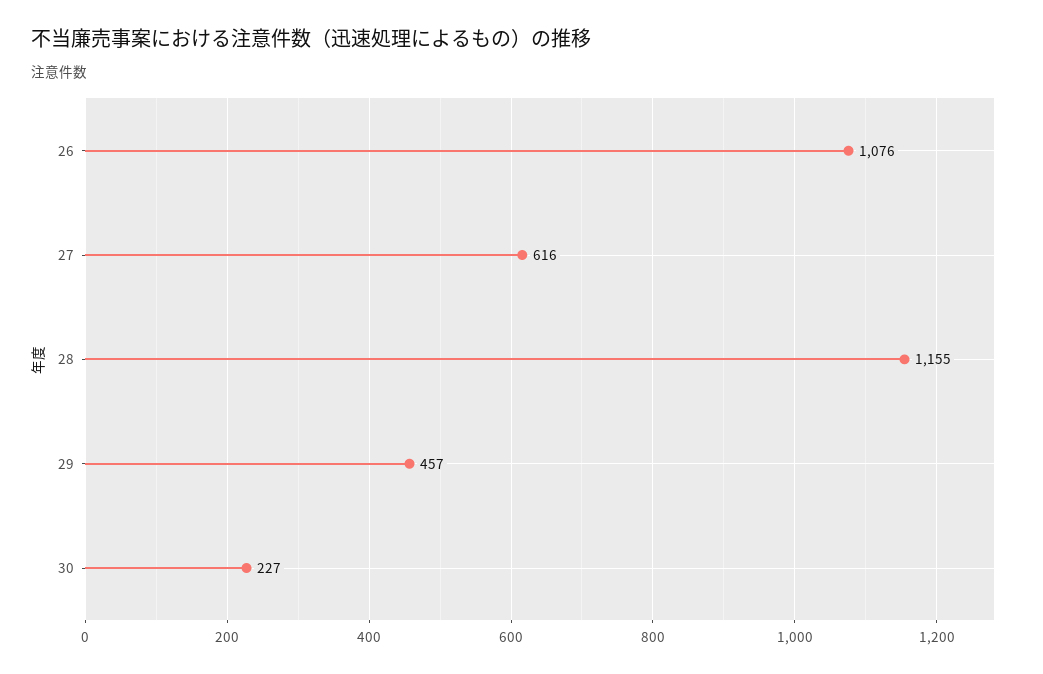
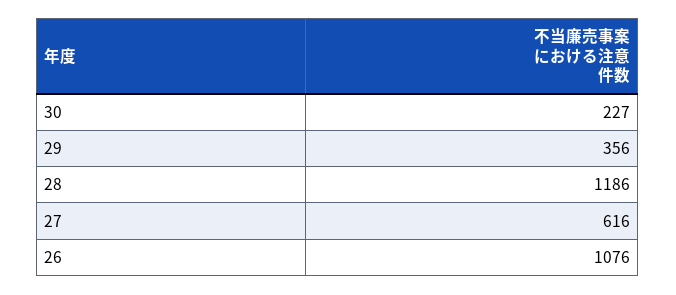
  {
    "26": 1076,
    "27": 616,
-   "28": 1155,
+   "28": 1186,
-   "29": 457,
+   "29": 356,
    "30": 227
  }

